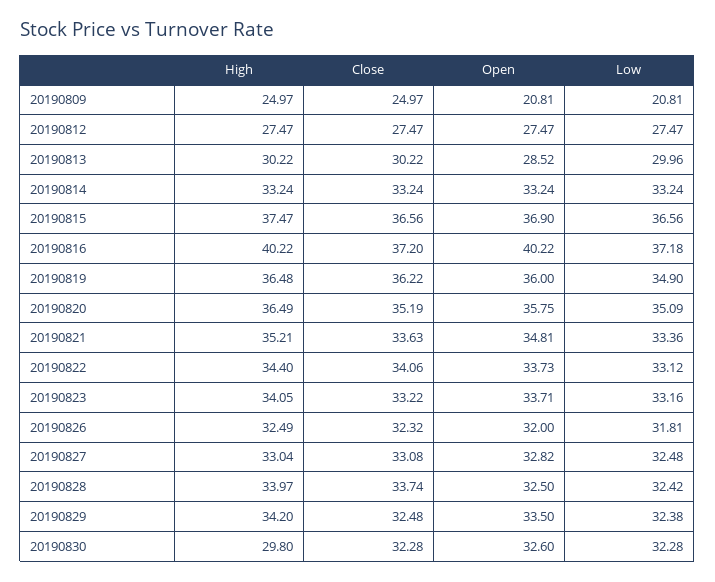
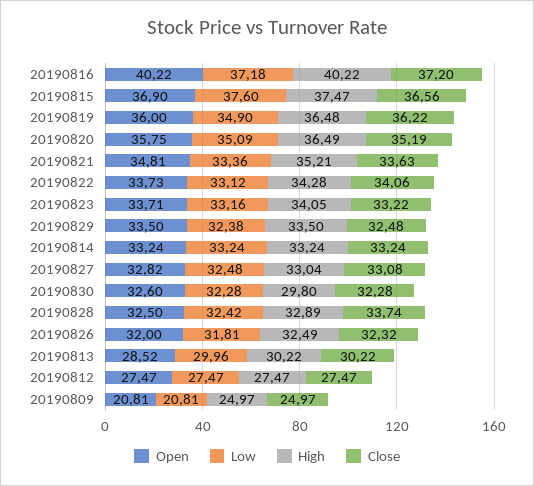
  {
    "High": {
      "20190809": 24.97,
      "20190812": 27.47,
      "20190813": 30.22,
      "20190814": 33.24,
      "20190815": 37.47,
      "20190816": 40.22,
      "20190819": 36.48,
      "20190820": 36.49,
      "20190821": 35.21,
-     "20190822": 34.4,
+     "20190822": 34.28,
      "20190823": 34.05,
      "20190826": 32.49,
      "20190827": 33.04,
-     "20190828": 33.97,
+     "20190828": 32.89,
-     "20190829": 34.2,
+     "20190829": 33.5,
      "20190830": 29.8
    },
    "Close": {
      "20190809": 24.97,
      "20190812": 27.47,
      "20190813": 30.22,
      "20190814": 33.24,
      "20190815": 36.56,
      "20190816": 37.2,
      "20190819": 36.22,
      "20190820": 35.19,
      "20190821": 33.63,
      "20190822": 34.06,
      "20190823": 33.22,
      "20190826": 32.32,
      "20190827": 33.08,
      "20190828": 33.74,
      "20190829": 32.48,
      "20190830": 32.28
    },
    "Open": {
      "20190809": 20.81,
      "20190812": 27.47,
      "20190813": 28.52,
      "20190814": 33.24,
      "20190815": 36.9,
      "20190816": 40.22,
      "20190819": 36,
      "20190820": 35.75,
      "20190821": 34.81,
      "20190822": 33.73,
      "20190823": 33.71,
      "20190826": 32,
      "20190827": 32.82,
      "20190828": 32.5,
      "20190829": 33.5,
      "20190830": 32.6
    },
    "Low": {
      "20190809": 20.81,
      "20190812": 27.47,
      "20190813": 29.96,
      "20190814": 33.24,
-     "20190815": 36.56,
+     "20190815": 37.6,
      "20190816": 37.18,
      "20190819": 34.9,
      "20190820": 35.09,
      "20190821": 33.36,
      "20190822": 33.12,
      "20190823": 33.16,
      "20190826": 31.81,
      "20190827": 32.48,
      "20190828": 32.42,
      "20190829": 32.38,
      "20190830": 32.28
    }
  }

